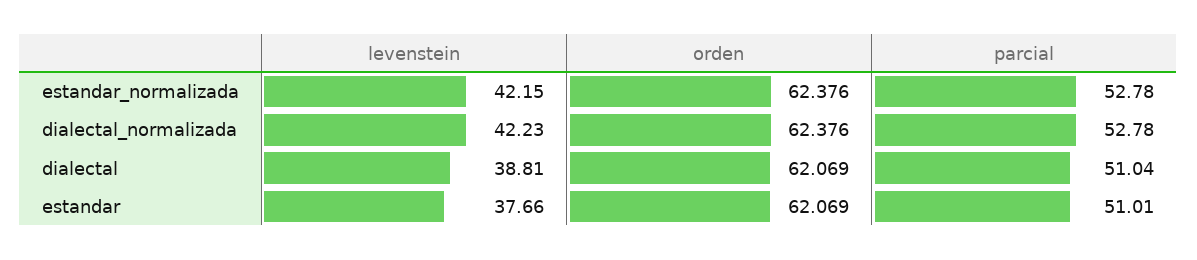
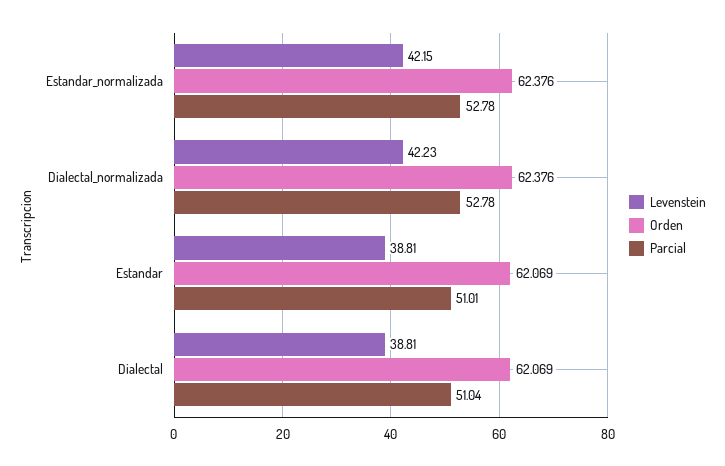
  {
    "levenstein": {
      "estandar_normalizada": 42.15,
      "dialectal_normalizada": 42.23,
      "dialectal": 38.81,
-     "estandar": 37.66
+     "estandar": 38.81
    },
    "orden": {
      "estandar_normalizada": 62.376,
      "dialectal_normalizada": 62.376,
      "dialectal": 62.069,
      "estandar": 62.069
    },
    "parcial": {
      "estandar_normalizada": 52.78,
      "dialectal_normalizada": 52.78,
      "dialectal": 51.04,
      "estandar": 51.01
    }
  }

